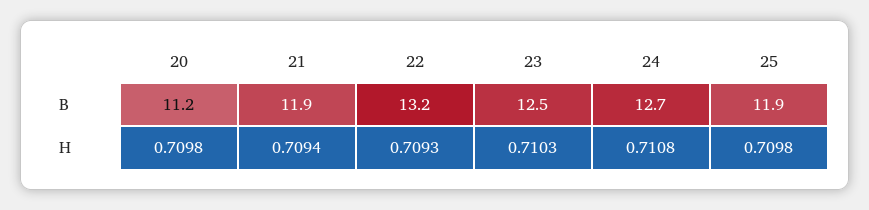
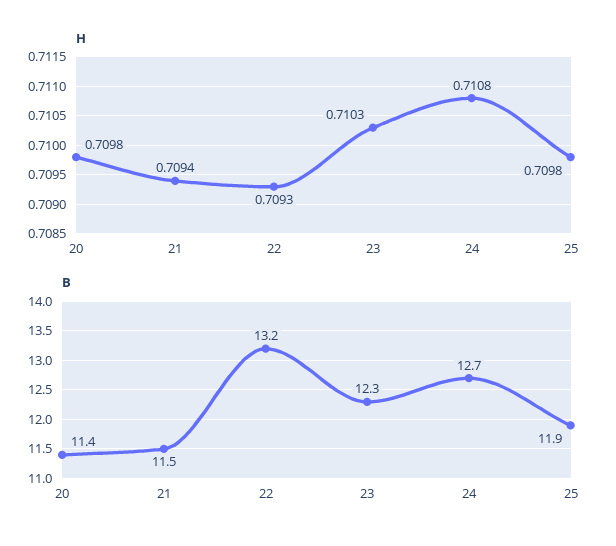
  {
    "B": {
-     "20": 11.2,
+     "20": 11.4,
-     "21": 11.9,
+     "21": 11.5,
      "22": 13.2,
-     "23": 12.5,
+     "23": 12.3,
      "24": 12.7,
      "25": 11.9
    },
    "H": {
      "20": 0.7098,
      "21": 0.7094,
      "22": 0.7093,
      "23": 0.7103,
      "24": 0.7108,
      "25": 0.7098
    }
  }

